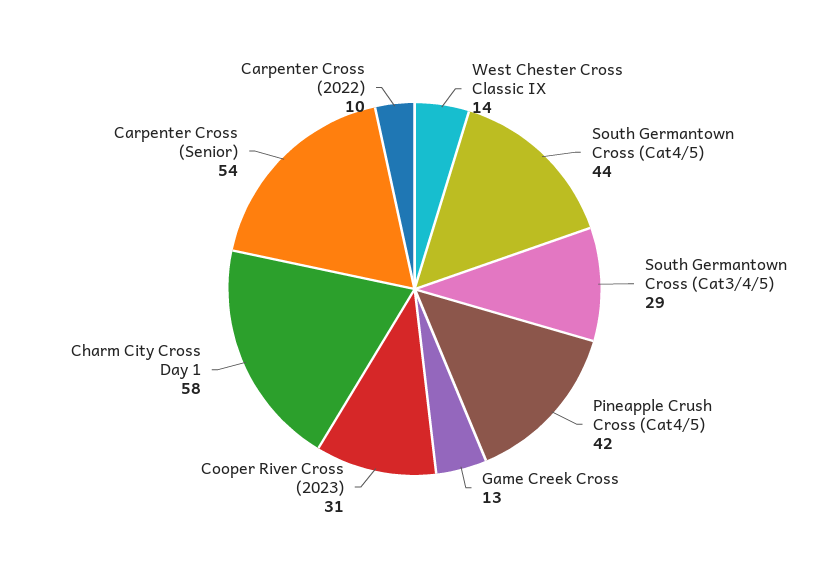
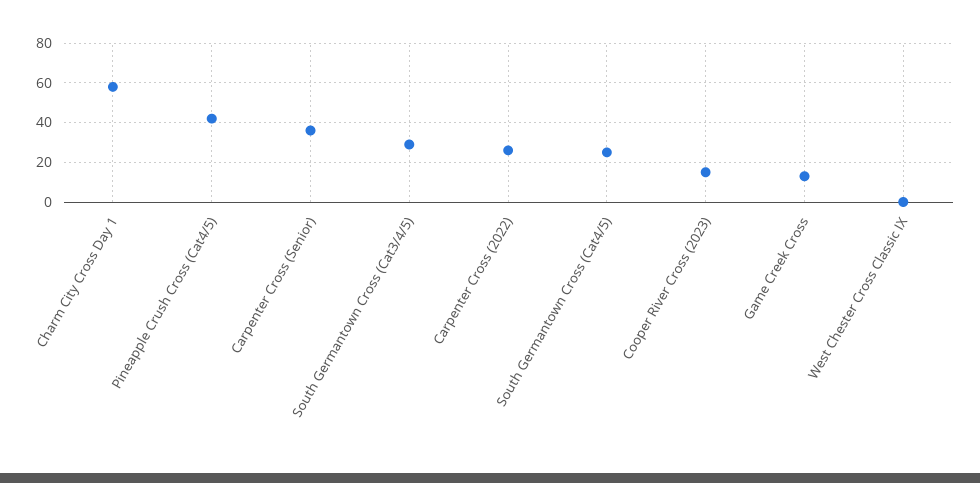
  {
-   "West Chester Cross Classic IX": 14,
+   "West Chester Cross Classic IX": 0,
-   "South Germantown Cross (Cat4/5)": 44,
+   "South Germantown Cross (Cat4/5)": 25,
    "South Germantown Cross (Cat3/4/5)": 29,
    "Pineapple Crush Cross (Cat4/5)": 42,
    "Game Creek Cross": 13,
-   "Cooper River Cross (2023)": 31,
+   "Cooper River Cross (2023)": 15,
    "Charm City Cross Day 1": 58,
-   "Carpenter Cross (Senior)": 54,
+   "Carpenter Cross (Senior)": 35,
-   "Carpenter Cross (2022)": 10
+   "Carpenter Cross (2022)": 25
  }

